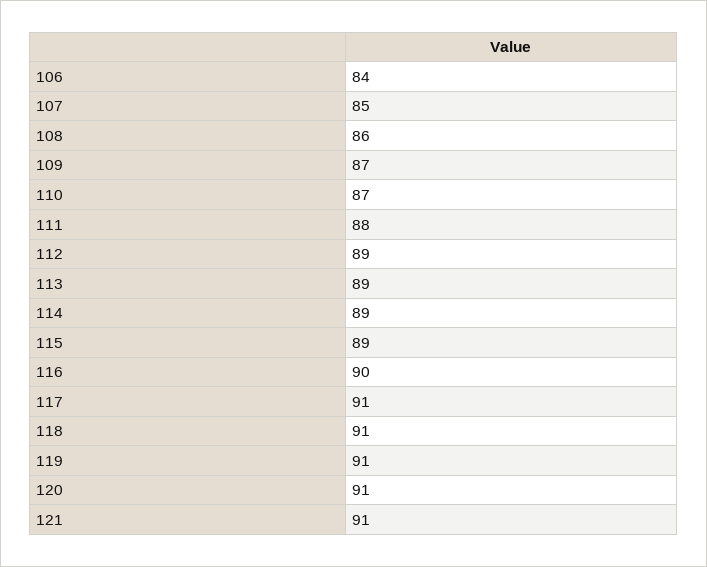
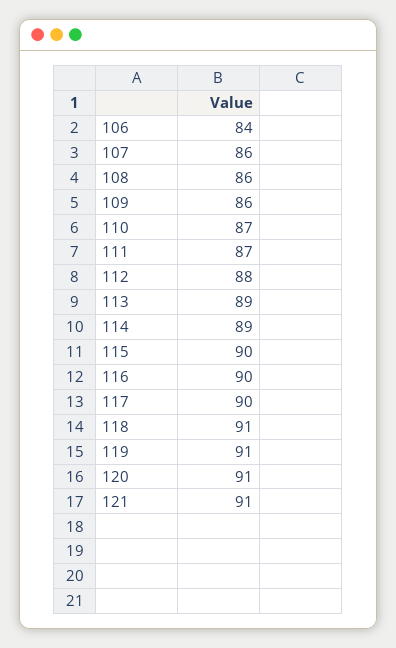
  {
    "106": 84,
-   "107": 85,
+   "107": 86,
    "108": 86,
-   "109": 87,
+   "109": 86,
    "110": 87,
-   "111": 88,
+   "111": 87,
-   "112": 89,
+   "112": 88,
    "113": 89,
    "114": 89,
-   "115": 89,
+   "115": 90,
    "116": 90,
-   "117": 91,
+   "117": 90,
    "118": 91,
    "119": 91,
    "120": 91,
    "121": 91
  }

